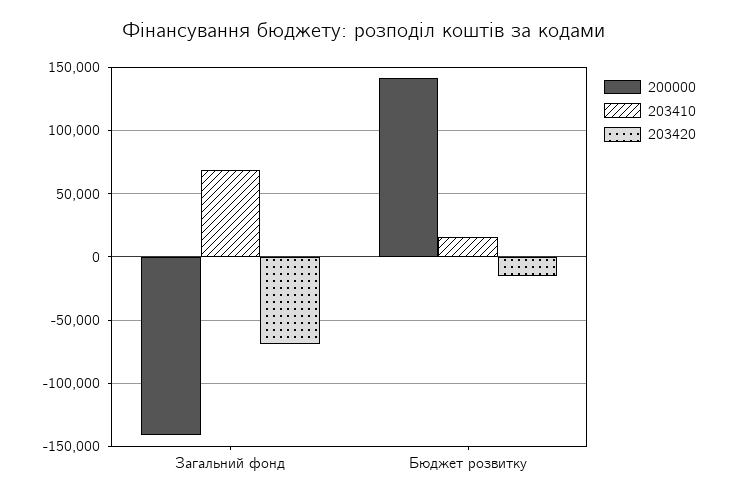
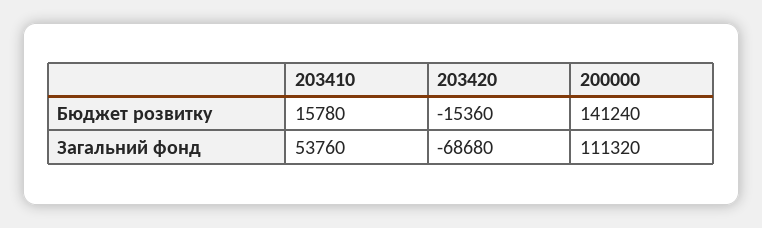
  {
    "200000": {
-     "Загальний фонд": -140000,
+     "Загальний фонд": 111320,
      "Бюджет розвитку": 141240
    },
    "203410": {
-     "Загальний фонд": 70000,
+     "Загальний фонд": 53760,
      "Бюджет розвитку": 15780
    },
    "203420": {
      "Загальний фонд": -68680,
      "Бюджет розвитку": -15360
    }
  }

